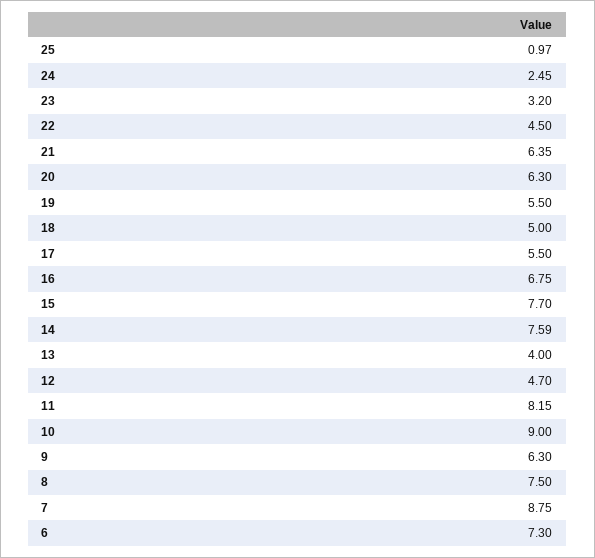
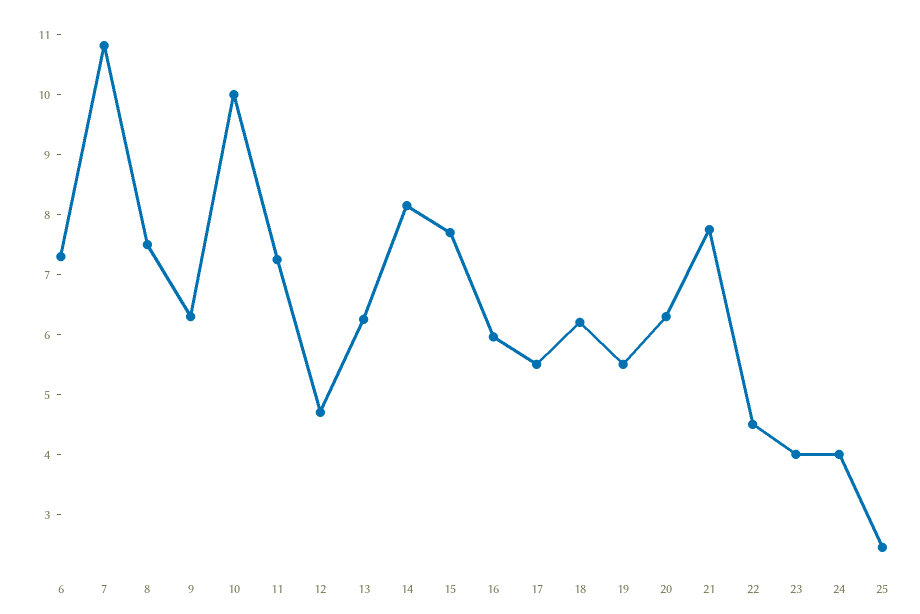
  {
-   "25": 0.97,
+   "25": 2.4,
-   "24": 2.45,
+   "24": 4,
-   "23": 3.2,
+   "23": 4,
    "22": 4.5,
-   "21": 6.35,
+   "21": 7.8,
    "20": 6.3,
    "19": 5.5,
-   "18": 5,
+   "18": 6.2,
    "17": 5.5,
-   "16": 6.75,
+   "16": 6,
    "15": 7.7,
-   "14": 7.59,
+   "14": 8.2,
-   "13": 4,
+   "13": 6.2,
    "12": 4.7,
-   "11": 8.15,
+   "11": 7.2,
-   "10": 9,
+   "10": 10,
    "9": 6.3,
    "8": 7.5,
-   "7": 8.75,
+   "7": 10.8,
    "6": 7.3
  }

